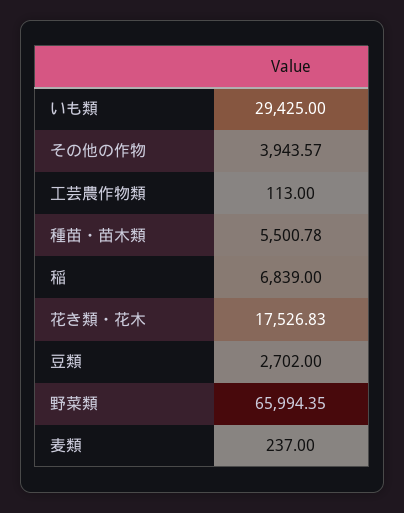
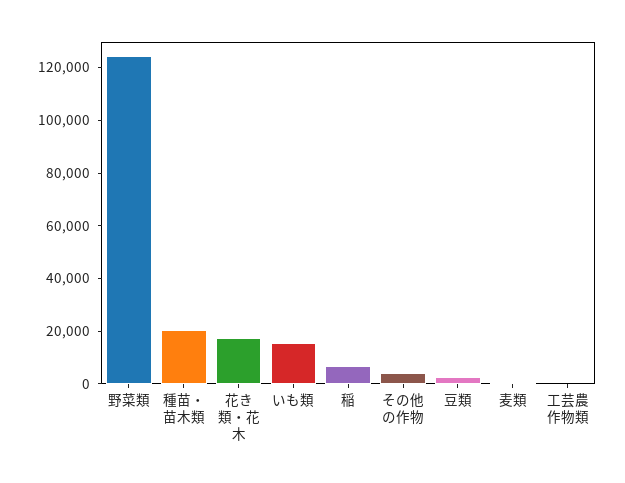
  {
-   "いも類": 29425,
+   "いも類": 15000,
    "その他の作物": 3943.57,
    "工芸農作物類": 113,
-   "種苗・苗木類": 5500.78,
+   "種苗・苗木類": 20000,
    "稲": 6839,
    "花き類・花木": 17526.83,
    "豆類": 2702,
-   "野菜類": 65994.35,
+   "野菜類": 125000,
    "麦類": 237
  }

